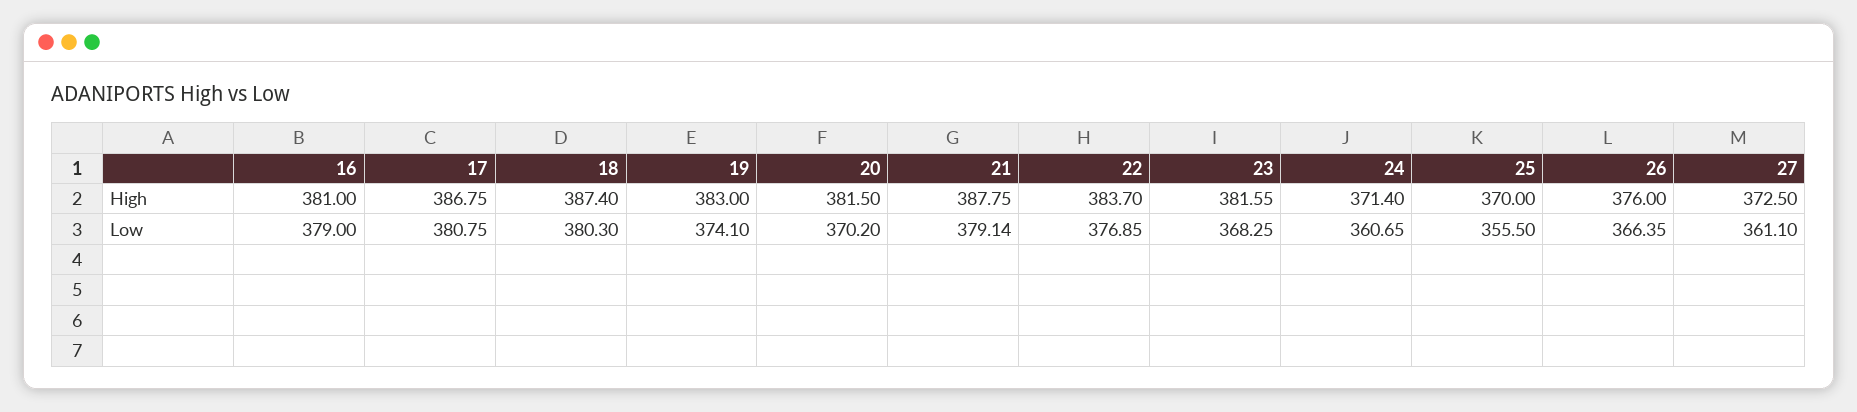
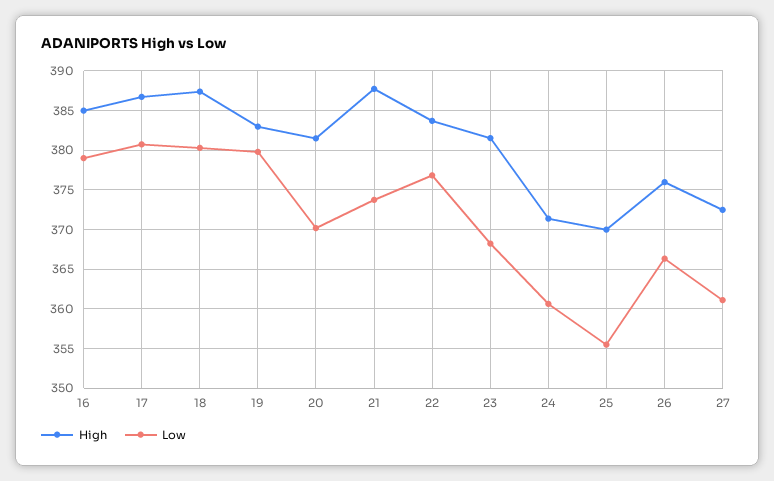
  {
    "High": {
-     "16": 381,
+     "16": 385,
      "17": 386.75,
      "18": 387.4,
      "19": 383,
      "20": 381.5,
      "21": 387.75,
      "22": 383.7,
      "23": 381.55,
      "24": 371.4,
      "25": 370,
      "26": 376,
      "27": 372.5
    },
    "Low": {
      "16": 379,
      "17": 380.75,
      "18": 380.3,
-     "19": 374.1,
+     "19": 380,
      "20": 370.2,
-     "21": 379.14,
+     "21": 374,
      "22": 376.85,
      "23": 368.25,
      "24": 360.65,
      "25": 355.5,
      "26": 366.35,
      "27": 361.1
    }
  }

